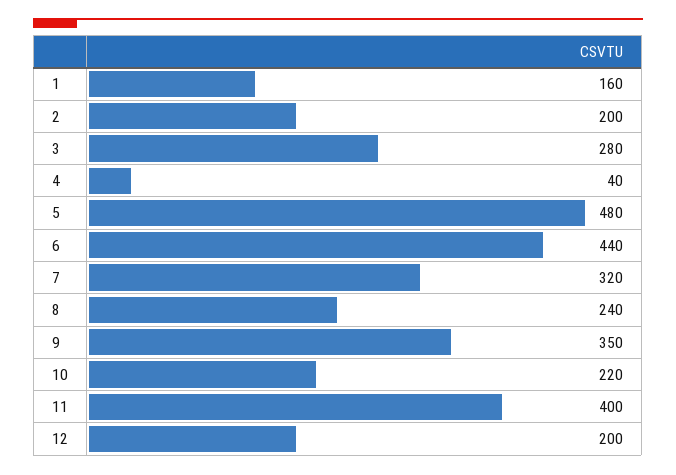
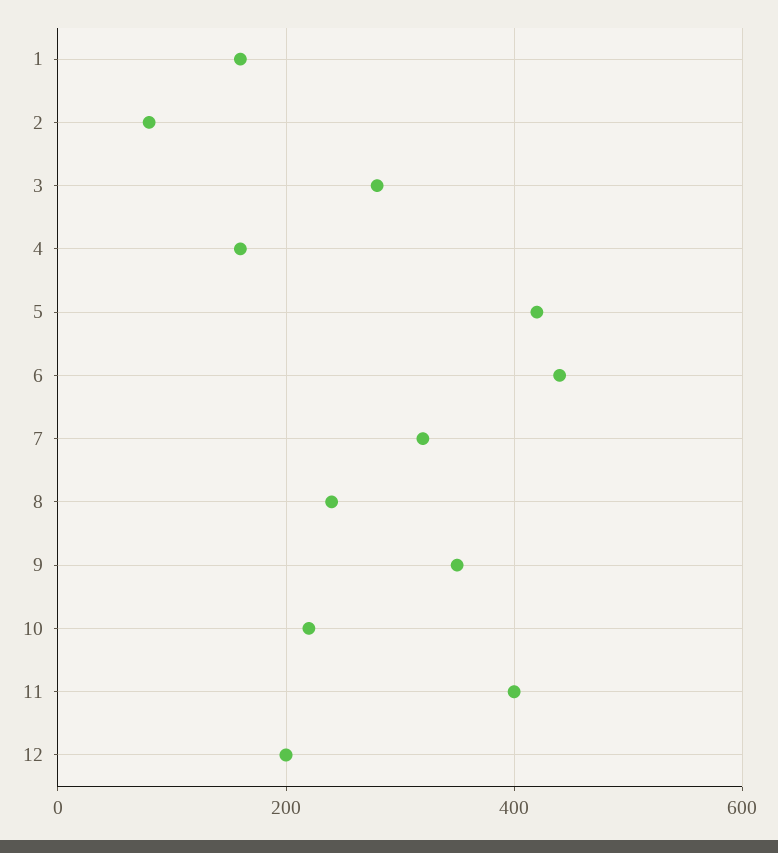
  {
    "1": 160,
-   "2": 200,
+   "2": 80,
    "3": 280,
-   "4": 40,
+   "4": 160,
-   "5": 480,
+   "5": 420,
    "6": 440,
    "7": 320,
    "8": 240,
    "9": 350,
    "10": 220,
    "11": 400,
    "12": 200
  }

